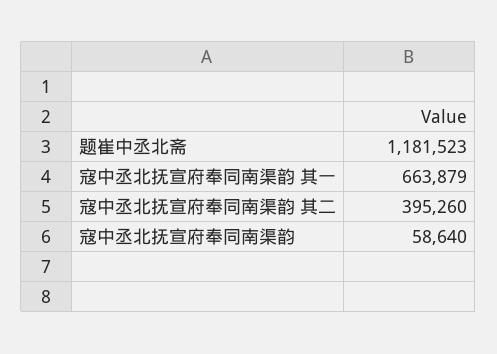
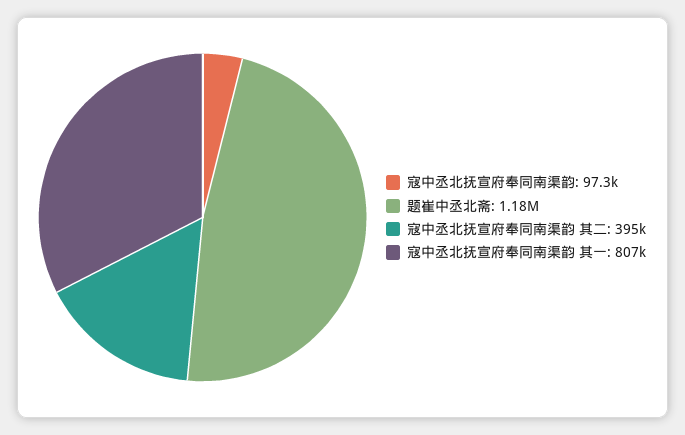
  {
    "题崔中丞北斋": 1181523,
-   "寇中丞北抚宣府奉同南渠韵 其一": 663879,
+   "寇中丞北抚宣府奉同南渠韵 其一": 807000,
    "寇中丞北抚宣府奉同南渠韵 其二": 395260,
-   "寇中丞北抚宣府奉同南渠韵": 58640
+   "寇中丞北抚宣府奉同南渠韵": 97300
  }

